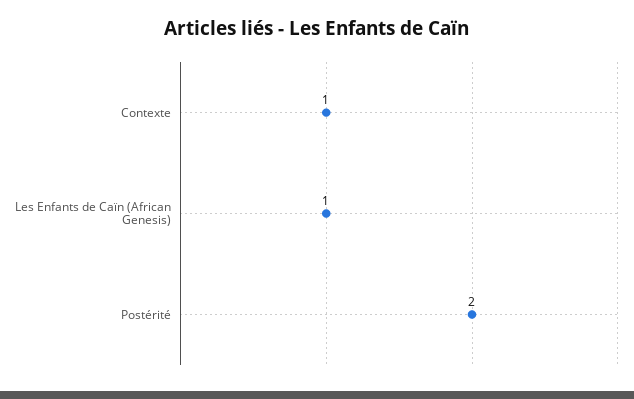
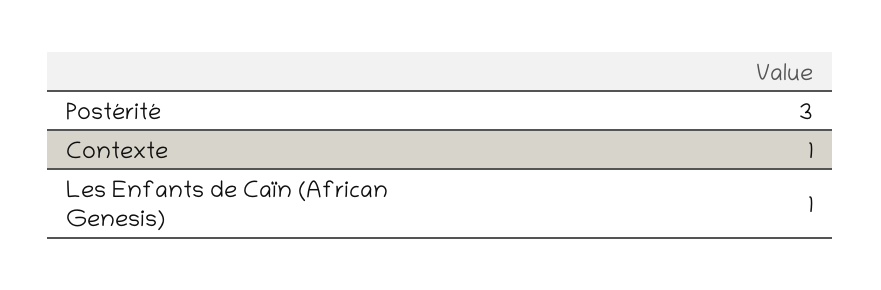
  {
    "Contexte": 1,
    "Les Enfants de Caïn (African Genesis)": 1,
-   "Postérité": 2
+   "Postérité": 3
  }

